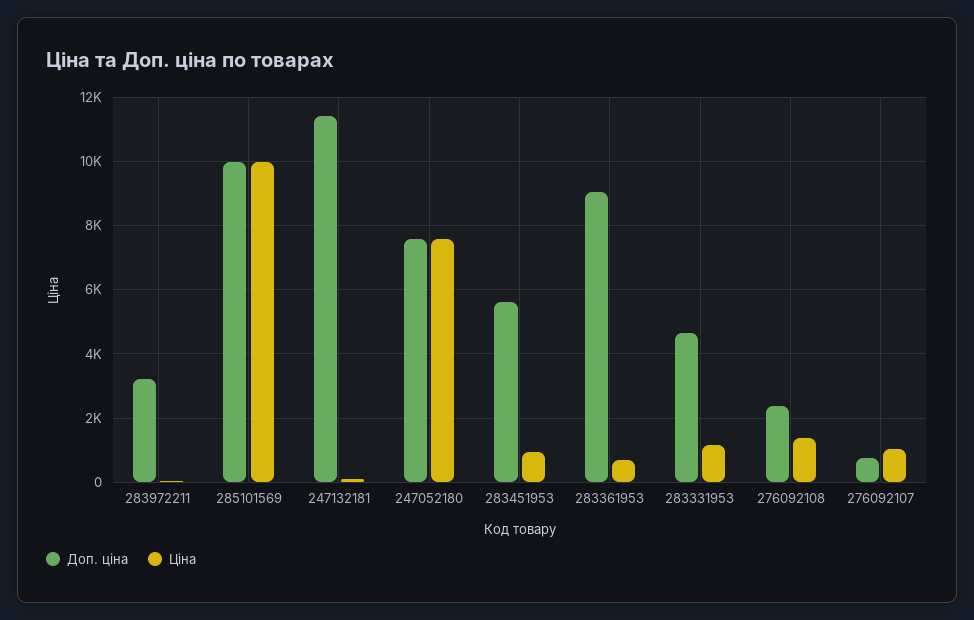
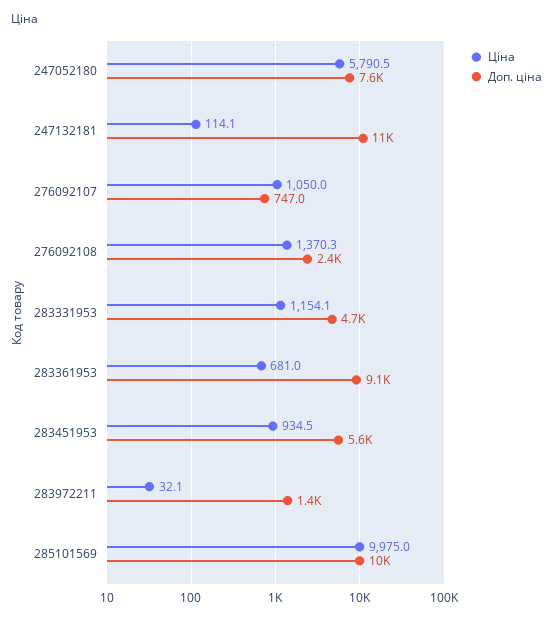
  {
    "Доп. ціна": {
-     "283972211": 3200,
+     "283972211": 1400,
      "285101569": 10000,
      "247132181": 11000,
      "247052180": 7600,
      "283451953": 5600,
      "283361953": 9100,
      "283331953": 4700,
      "276092108": 2400,
      "276092107": 747
    },
    "Ціна": {
      "283972211": 32.1,
      "285101569": 9975,
      "247132181": 114.1,
-     "247052180": 7600,
+     "247052180": 5790.5,
      "283451953": 934.5,
      "283361953": 681,
      "283331953": 1154.1,
      "276092108": 1370.3,
      "276092107": 1050
    }
  }

